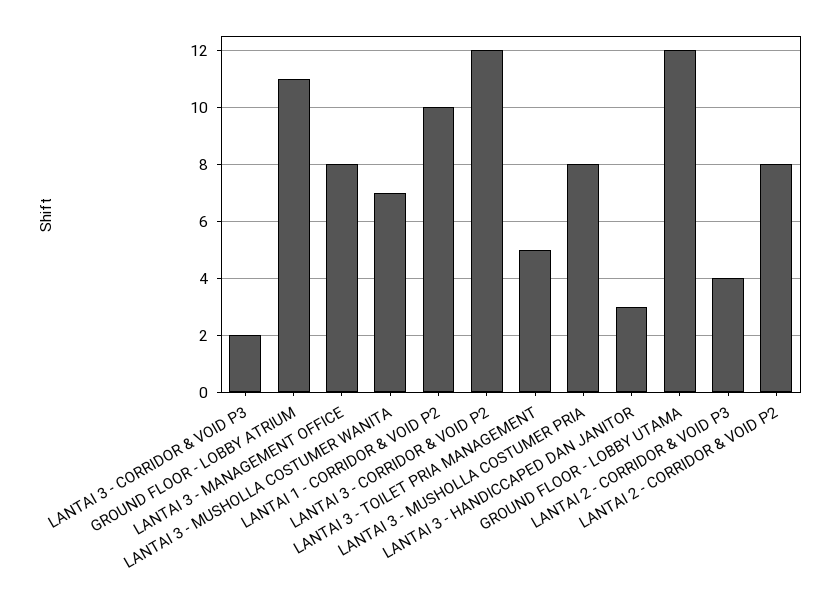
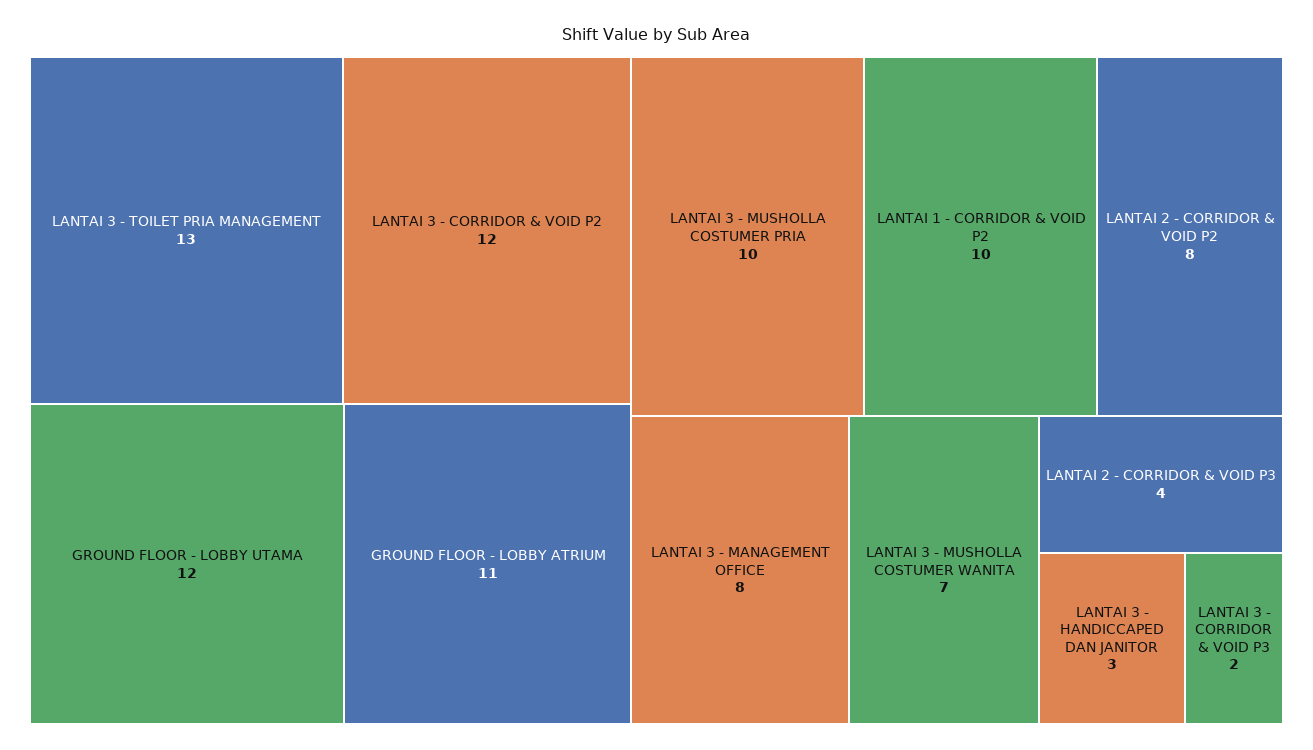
  {
    "LANTAI 3 - CORRIDOR & VOID P3": 2,
    "GROUND FLOOR - LOBBY ATRIUM": 11,
    "LANTAI 3 - MANAGEMENT OFFICE": 8,
    "LANTAI 3 - MUSHOLLA COSTUMER WANITA": 7,
    "LANTAI 1 - CORRIDOR & VOID P2": 10,
    "LANTAI 3 - CORRIDOR & VOID P2": 12,
-   "LANTAI 3 - TOILET PRIA MANAGEMENT": 5,
+   "LANTAI 3 - TOILET PRIA MANAGEMENT": 13,
-   "LANTAI 3 - MUSHOLLA COSTUMER PRIA": 8,
+   "LANTAI 3 - MUSHOLLA COSTUMER PRIA": 10,
    "LANTAI 3 - HANDICCAPED DAN JANITOR": 3,
    "GROUND FLOOR - LOBBY UTAMA": 12,
    "LANTAI 2 - CORRIDOR & VOID P3": 4,
    "LANTAI 2 - CORRIDOR & VOID P2": 8
  }

